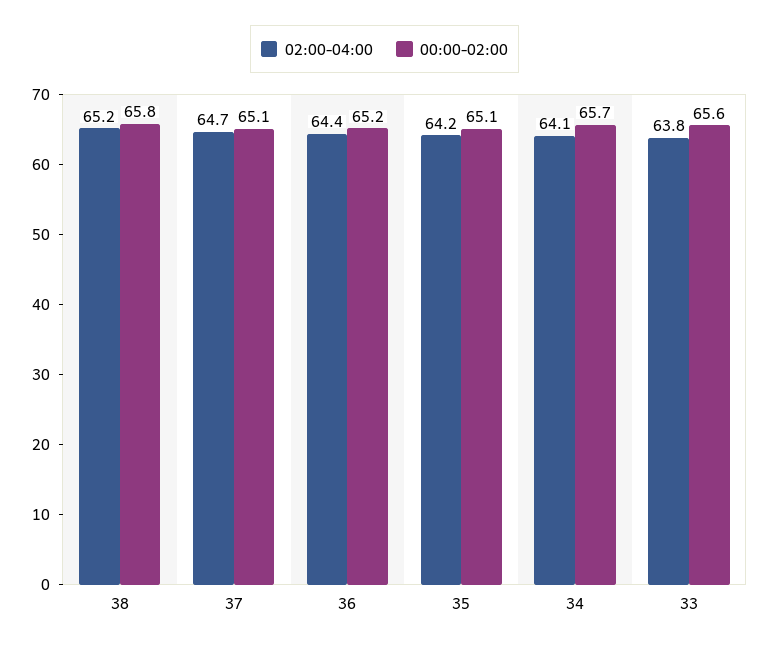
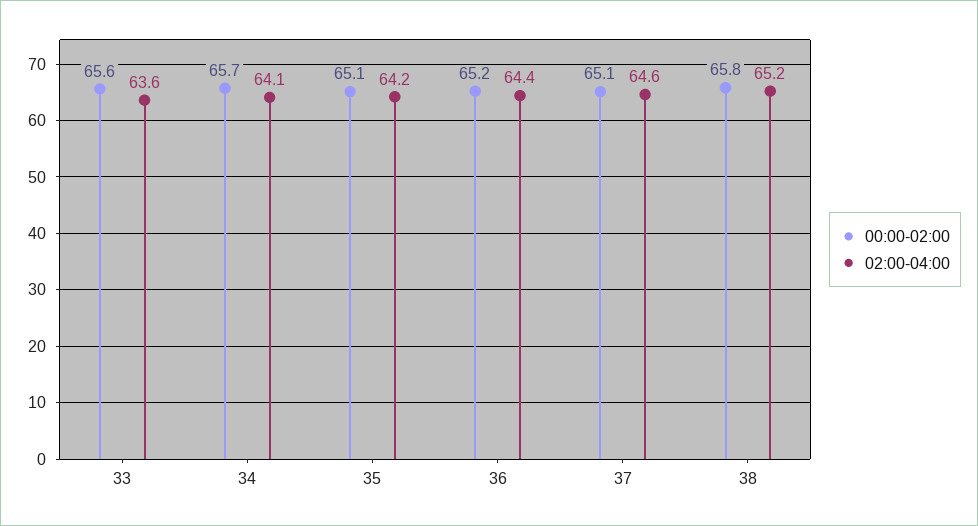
  {
    "02:00-04:00": {
      "38": 65.2,
-     "37": 64.7,
+     "37": 64.6,
      "36": 64.4,
      "35": 64.2,
      "34": 64.1,
-     "33": 63.8
+     "33": 63.6
    },
    "00:00-02:00": {
      "38": 65.8,
      "37": 65.1,
      "36": 65.2,
      "35": 65.1,
      "34": 65.7,
      "33": 65.6
    }
  }

